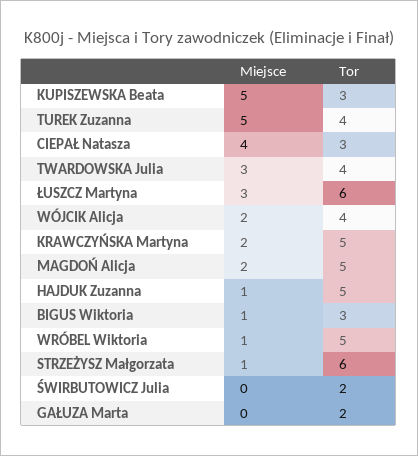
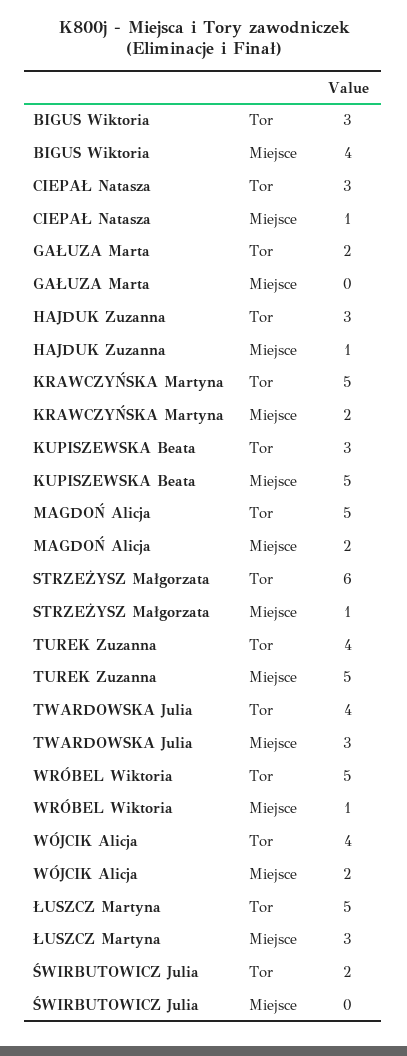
  {
    "Miejsce": {
      "KUPISZEWSKA Beata": 5,
      "TUREK Zuzanna": 5,
-     "CIEPAŁ Natasza": 4,
+     "CIEPAŁ Natasza": 1,
      "TWARDOWSKA Julia": 3,
      "ŁUSZCZ Martyna": 3,
      "WÓJCIK Alicja": 2,
      "KRAWCZYŃSKA Martyna": 2,
      "MAGDOŃ Alicja": 2,
      "HAJDUK Zuzanna": 1,
-     "BIGUS Wiktoria": 1,
+     "BIGUS Wiktoria": 4,
      "WRÓBEL Wiktoria": 1,
      "STRZEŻYSZ Małgorzata": 1,
      "ŚWIRBUTOWICZ Julia": 0,
      "GAŁUZA Marta": 0
    },
    "Tor": {
      "KUPISZEWSKA Beata": 3,
      "TUREK Zuzanna": 4,
      "CIEPAŁ Natasza": 3,
      "TWARDOWSKA Julia": 4,
-     "ŁUSZCZ Martyna": 6,
+     "ŁUSZCZ Martyna": 5,
      "WÓJCIK Alicja": 4,
      "KRAWCZYŃSKA Martyna": 5,
      "MAGDOŃ Alicja": 5,
-     "HAJDUK Zuzanna": 5,
+     "HAJDUK Zuzanna": 3,
      "BIGUS Wiktoria": 3,
      "WRÓBEL Wiktoria": 5,
      "STRZEŻYSZ Małgorzata": 6,
      "ŚWIRBUTOWICZ Julia": 2,
      "GAŁUZA Marta": 2
    }
  }

